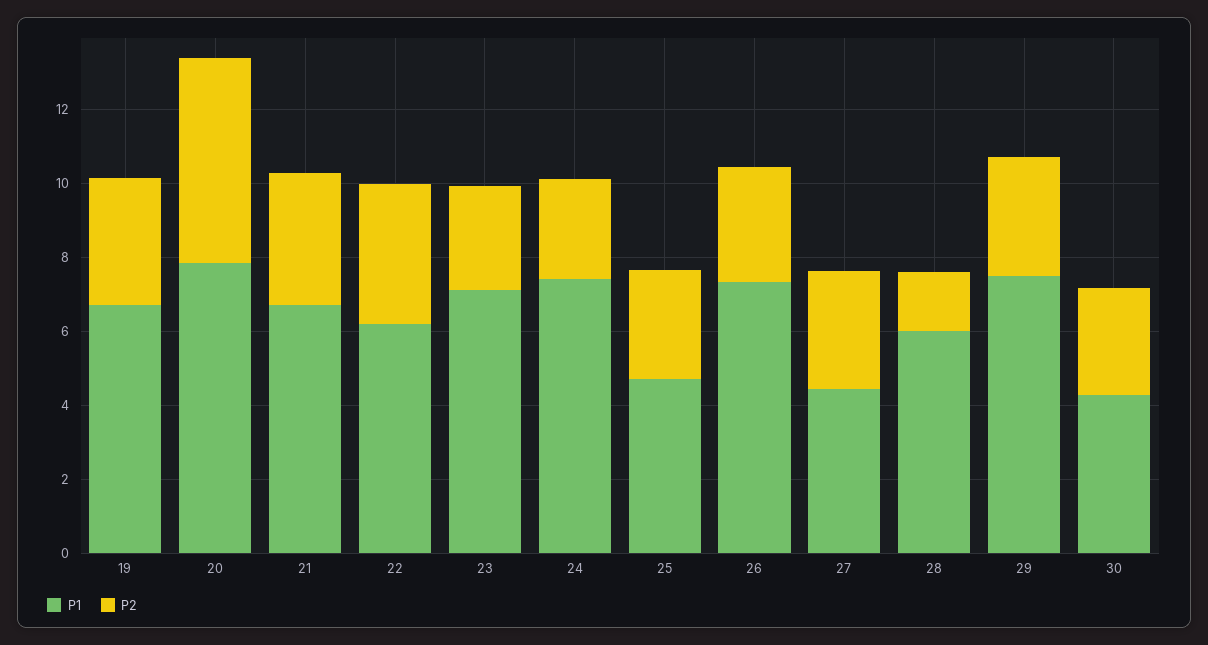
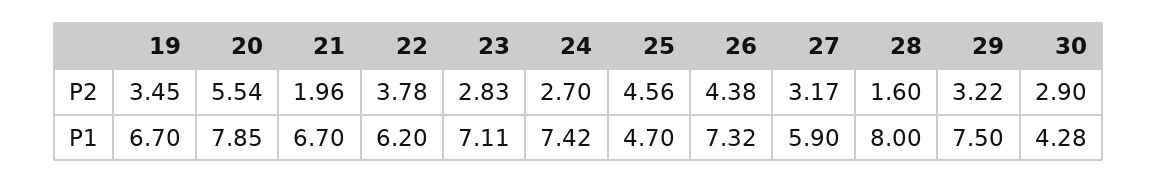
  {
    "P1": {
      "19": 6.7,
      "20": 7.85,
      "21": 6.7,
      "22": 6.2,
      "23": 7.11,
      "24": 7.42,
      "25": 4.7,
      "26": 7.32,
-     "27": 4.5,
+     "27": 5.9,
-     "28": 6,
+     "28": 8,
      "29": 7.5,
      "30": 4.28
    },
    "P2": {
      "19": 3.45,
      "20": 5.54,
-     "21": 3.5,
+     "21": 1.96,
      "22": 3.78,
      "23": 2.83,
      "24": 2.7,
-     "25": 3,
+     "25": 4.56,
-     "26": 3,
+     "26": 4.38,
      "27": 3.17,
      "28": 1.6,
      "29": 3.22,
      "30": 2.9
    }
  }

